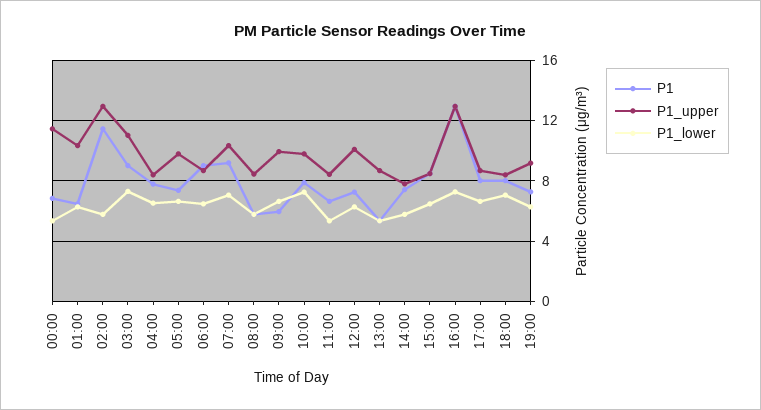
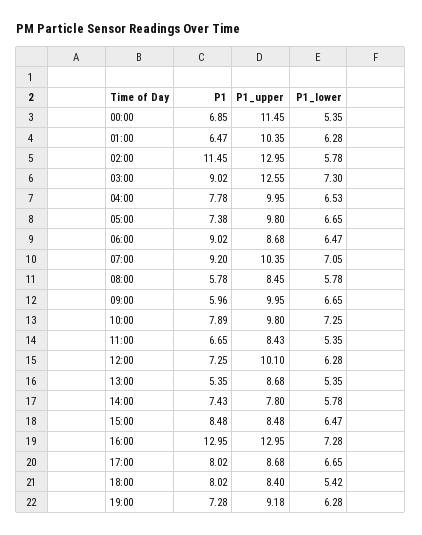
  {
    "P1": {
      "00:00": 6.85,
      "01:00": 6.47,
      "02:00": 11.45,
      "03:00": 9.02,
      "04:00": 7.78,
      "05:00": 7.38,
      "06:00": 9.02,
      "07:00": 9.2,
      "08:00": 5.78,
      "09:00": 5.96,
      "10:00": 7.89,
      "11:00": 6.65,
      "12:00": 7.25,
      "13:00": 5.35,
      "14:00": 7.43,
      "15:00": 8.48,
      "16:00": 12.95,
      "17:00": 8.02,
      "18:00": 8.02,
      "19:00": 7.28
    },
    "P1_upper": {
      "00:00": 11.45,
      "01:00": 10.35,
      "02:00": 12.95,
-     "03:00": 11,
+     "03:00": 12.55,
-     "04:00": 8.5,
+     "04:00": 9.95,
      "05:00": 9.8,
      "06:00": 8.68,
      "07:00": 10.35,
      "08:00": 8.45,
      "09:00": 9.95,
      "10:00": 9.8,
      "11:00": 8.43,
      "12:00": 10.1,
      "13:00": 8.68,
      "14:00": 7.8,
      "15:00": 8.48,
      "16:00": 12.95,
      "17:00": 8.68,
      "18:00": 8.4,
      "19:00": 9.18
    },
    "P1_lower": {
      "00:00": 5.35,
      "01:00": 6.28,
      "02:00": 5.78,
      "03:00": 7.3,
      "04:00": 6.53,
      "05:00": 6.65,
      "06:00": 6.47,
      "07:00": 7.05,
      "08:00": 5.78,
      "09:00": 6.65,
      "10:00": 7.25,
      "11:00": 5.35,
      "12:00": 6.28,
      "13:00": 5.35,
      "14:00": 5.78,
      "15:00": 6.47,
      "16:00": 7.28,
      "17:00": 6.65,
-     "18:00": 7,
+     "18:00": 5.42,
      "19:00": 6.28
    }
  }

